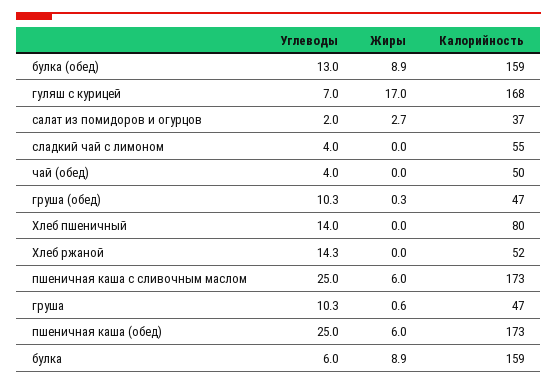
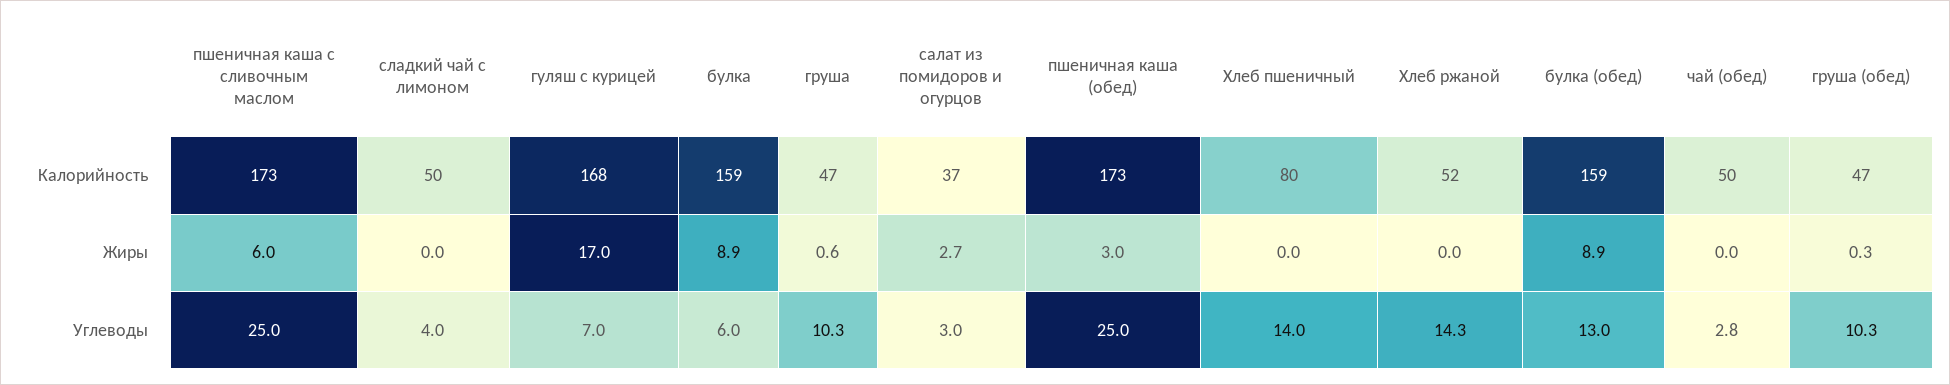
  {
    "Углеводы": {
      "булка (обед)": 13,
      "гуляш с курицей": 7,
-     "салат из помидоров и огурцов": 2,
+     "салат из помидоров и огурцов": 3,
      "сладкий чай с лимоном": 4,
-     "чай (обед)": 4,
+     "чай (обед)": 2.8,
      "груша (обед)": 10.3,
      "Хлеб пшеничный": 14,
      "Хлеб ржаной": 14.3,
      "пшеничная каша с сливочным маслом": 25,
      "груша": 10.3,
      "пшеничная каша (обед)": 25,
      "булка": 6
    },
    "Жиры": {
      "булка (обед)": 8.9,
      "гуляш с курицей": 17,
      "салат из помидоров и огурцов": 2.7,
      "сладкий чай с лимоном": 0,
      "чай (обед)": 0,
      "груша (обед)": 0.3,
      "Хлеб пшеничный": 0,
      "Хлеб ржаной": 0,
      "пшеничная каша с сливочным маслом": 6,
      "груша": 0.6,
-     "пшеничная каша (обед)": 6,
+     "пшеничная каша (обед)": 3,
      "булка": 8.9
    },
    "Калорийность": {
      "булка (обед)": 159,
      "гуляш с курицей": 168,
      "салат из помидоров и огурцов": 37,
-     "сладкий чай с лимоном": 55,
+     "сладкий чай с лимоном": 50,
      "чай (обед)": 50,
      "груша (обед)": 47,
      "Хлеб пшеничный": 80,
      "Хлеб ржаной": 52,
      "пшеничная каша с сливочным маслом": 173,
      "груша": 47,
      "пшеничная каша (обед)": 173,
      "булка": 159
    }
  }

